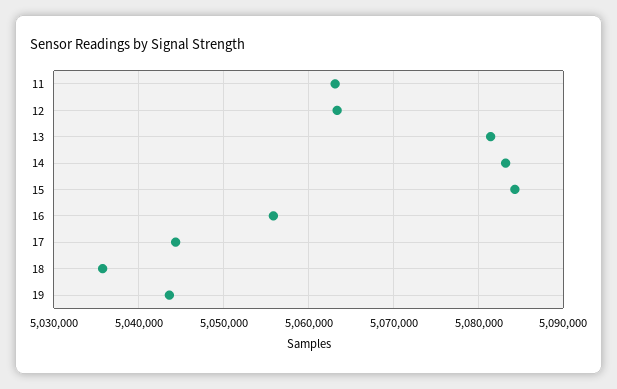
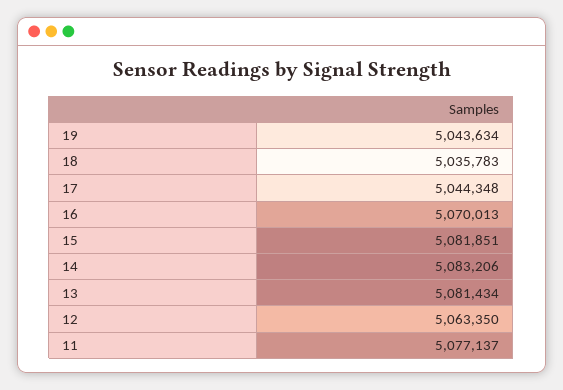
  {
-   "11": 5063000,
+   "11": 5077137,
    "12": 5063350,
    "13": 5081434,
    "14": 5083206,
-   "15": 5084000,
+   "15": 5081851,
-   "16": 5056000,
+   "16": 5070013,
    "17": 5044348,
    "18": 5035783,
    "19": 5043634
  }

